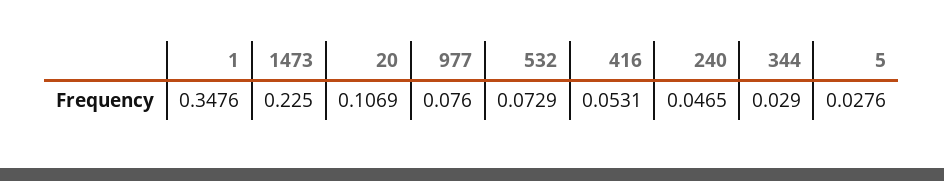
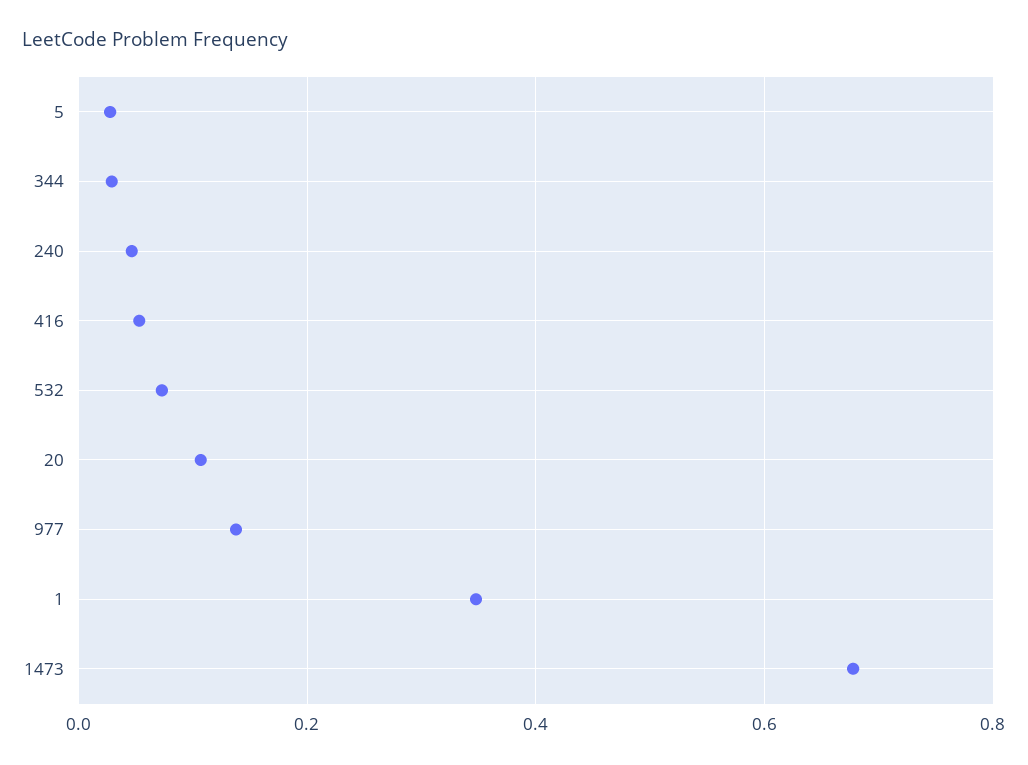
  {
    "1": 0.3476,
-   "1473": 0.225,
+   "1473": 0.68,
    "20": 0.1069,
-   "977": 0.076,
+   "977": 0.14,
    "532": 0.0729,
    "416": 0.0531,
    "240": 0.0465,
    "344": 0.029,
    "5": 0.0276
  }

